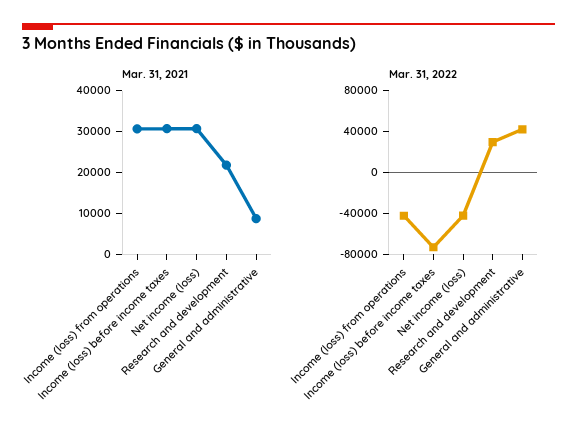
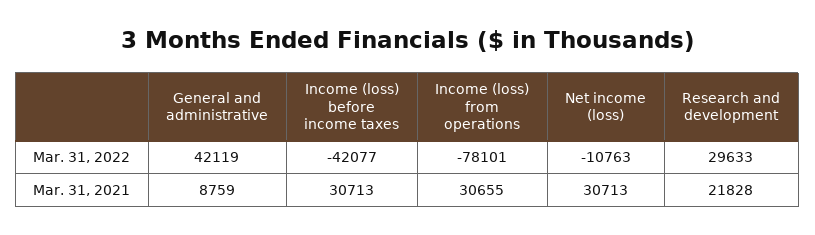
  {
    "Mar. 31, 2021": {
      "Income (loss) from operations": 30655,
      "Income (loss) before income taxes": 30713,
      "Net income (loss)": 30713,
      "Research and development": 21828,
      "General and administrative": 8759
    },
    "Mar. 31, 2022": {
-     "Income (loss) from operations": -40000,
+     "Income (loss) from operations": -78101,
-     "Income (loss) before income taxes": -70000,
+     "Income (loss) before income taxes": -42077,
-     "Net income (loss)": -40000,
+     "Net income (loss)": -10763,
      "Research and development": 29633,
      "General and administrative": 42119
    }
  }

